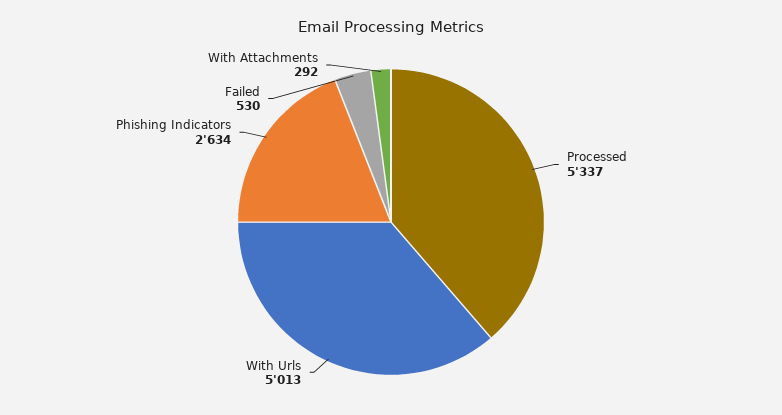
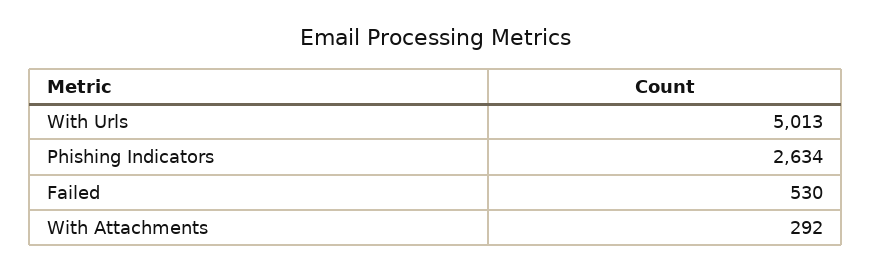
  {
-   "Processed": 5337,
    "With Urls": 5013,
    "Phishing Indicators": 2634,
    "Failed": 530,
    "With Attachments": 292
  }

